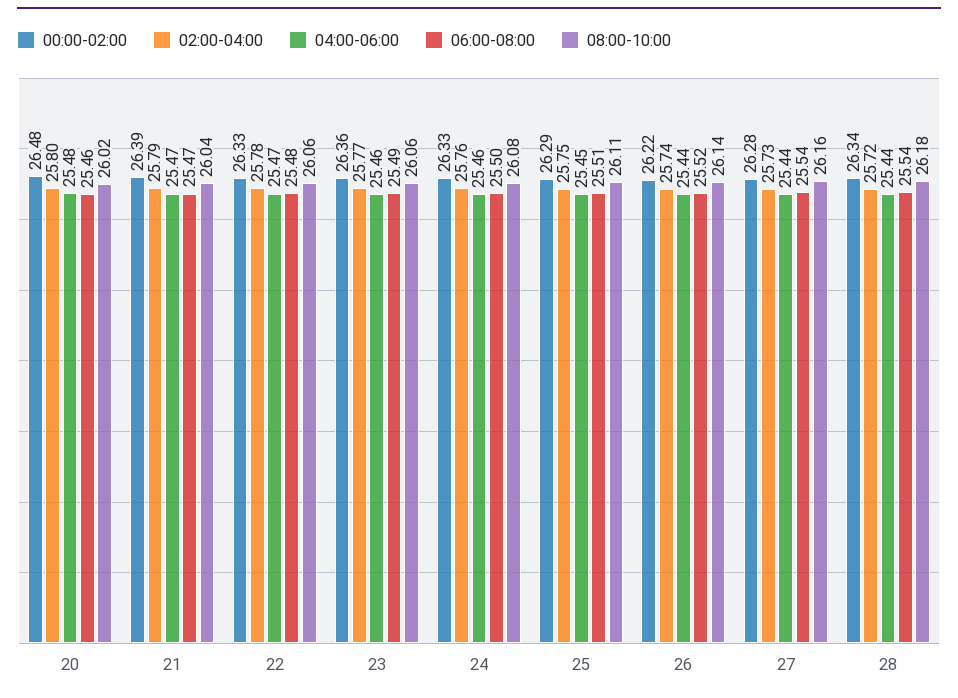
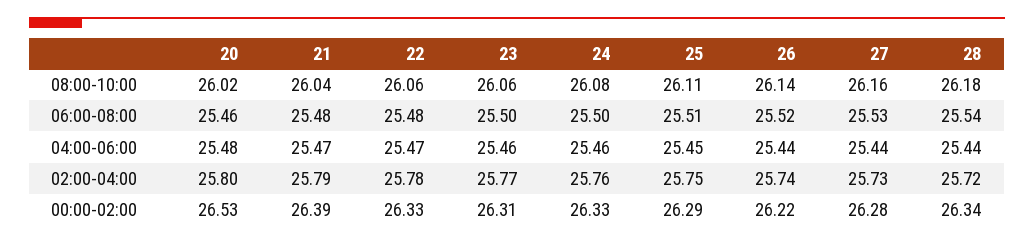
  {
    "00:00-02:00": {
-     "20": 26.48,
+     "20": 26.53,
      "21": 26.39,
      "22": 26.33,
-     "23": 26.36,
+     "23": 26.31,
      "24": 26.33,
      "25": 26.29,
      "26": 26.22,
      "27": 26.28,
      "28": 26.34
    },
    "02:00-04:00": {
      "20": 25.8,
      "21": 25.79,
      "22": 25.78,
      "23": 25.77,
      "24": 25.76,
      "25": 25.75,
      "26": 25.74,
      "27": 25.73,
      "28": 25.72
    },
    "04:00-06:00": {
      "20": 25.48,
      "21": 25.47,
      "22": 25.47,
      "23": 25.46,
      "24": 25.46,
      "25": 25.45,
      "26": 25.44,
      "27": 25.44,
      "28": 25.44
    },
    "06:00-08:00": {
      "20": 25.46,
-     "21": 25.47,
+     "21": 25.48,
      "22": 25.48,
-     "23": 25.49,
+     "23": 25.5,
      "24": 25.5,
      "25": 25.51,
      "26": 25.52,
-     "27": 25.54,
+     "27": 25.53,
      "28": 25.54
    },
    "08:00-10:00": {
      "20": 26.02,
      "21": 26.04,
      "22": 26.06,
      "23": 26.06,
      "24": 26.08,
      "25": 26.11,
      "26": 26.14,
      "27": 26.16,
      "28": 26.18
    }
  }

